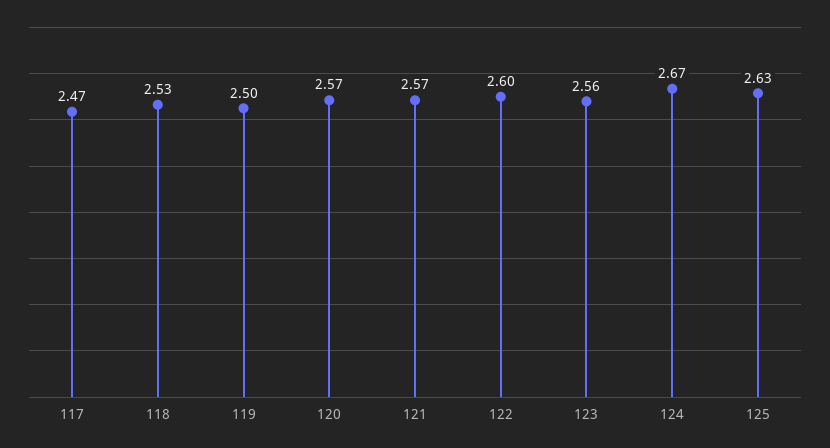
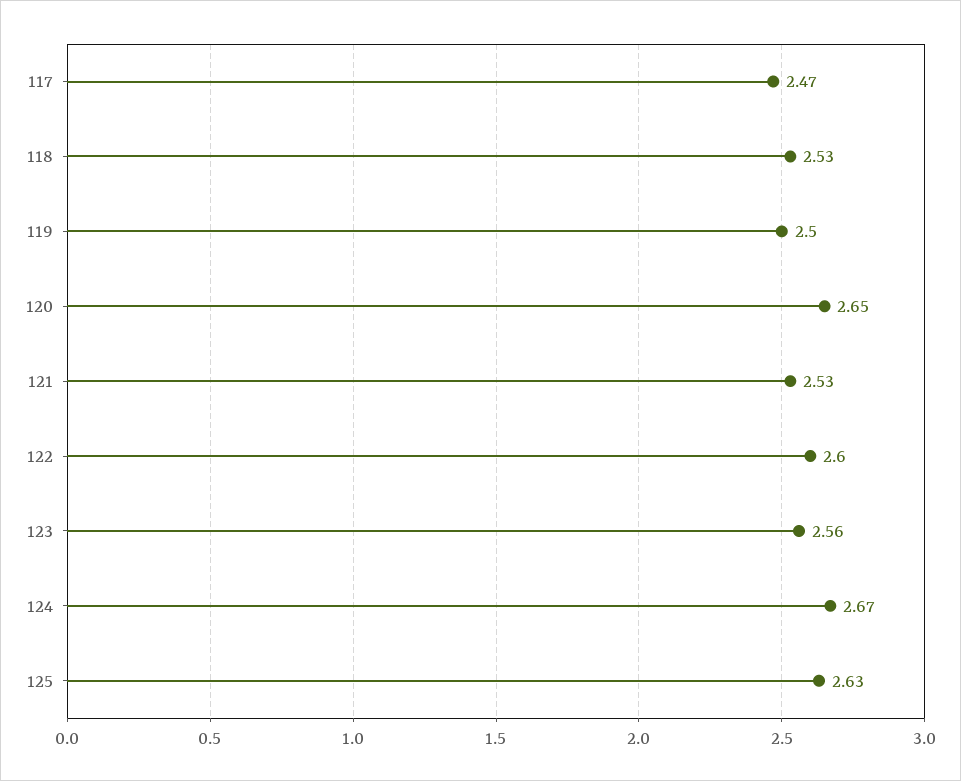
  {
    "117": 2.47,
    "118": 2.53,
    "119": 2.5,
-   "120": 2.57,
+   "120": 2.65,
-   "121": 2.57,
+   "121": 2.53,
    "122": 2.6,
    "123": 2.56,
    "124": 2.67,
    "125": 2.63
  }

